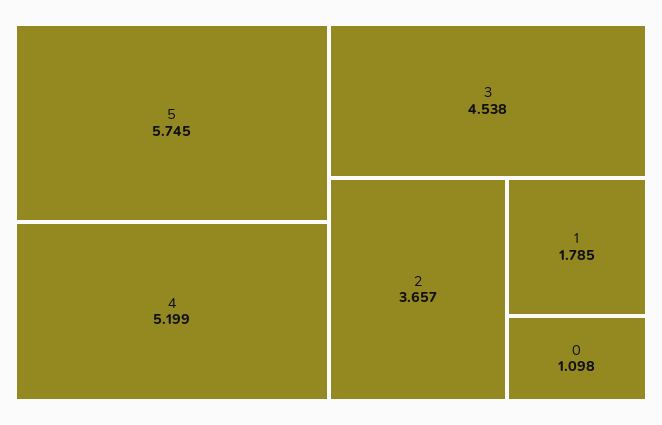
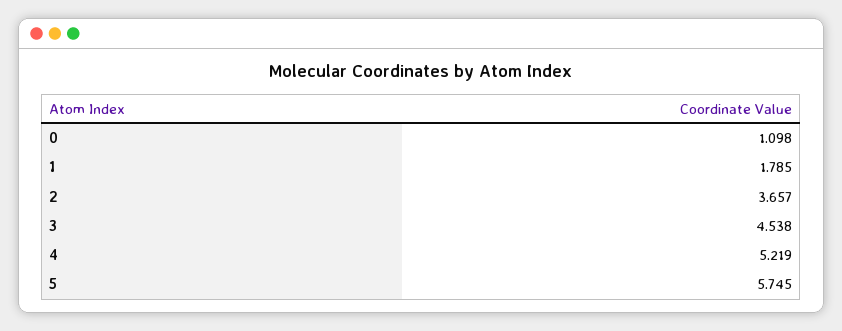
  {
    "5": 5.745,
-   "4": 5.199,
+   "4": 5.219,
    "3": 4.538,
    "2": 3.657,
    "1": 1.785,
    "0": 1.098
  }

